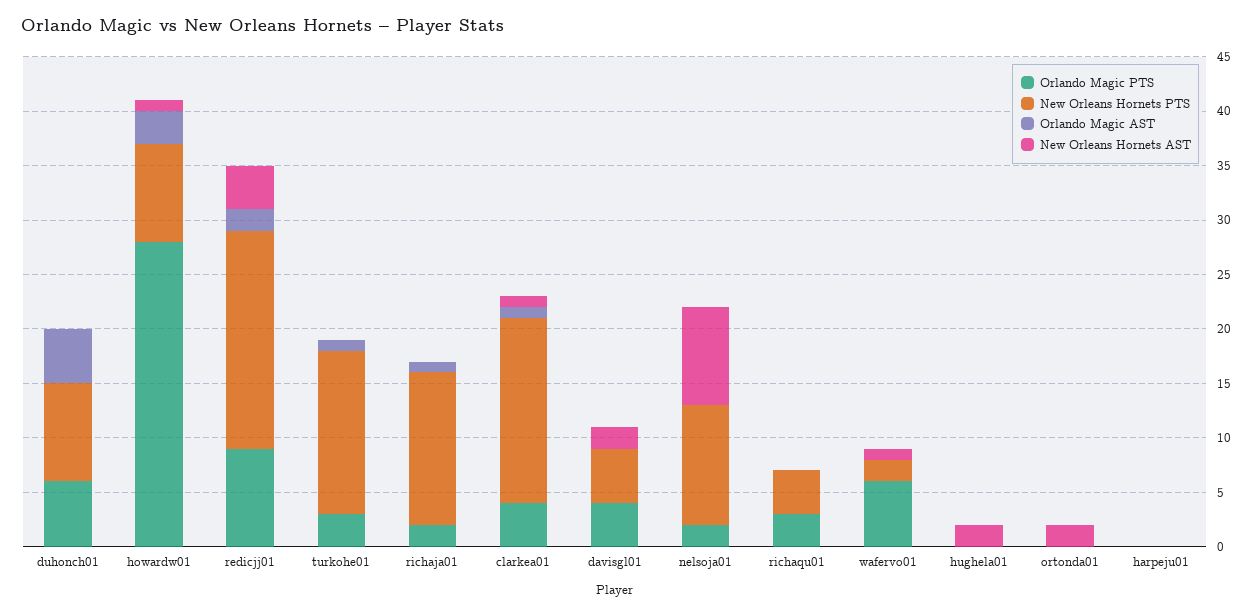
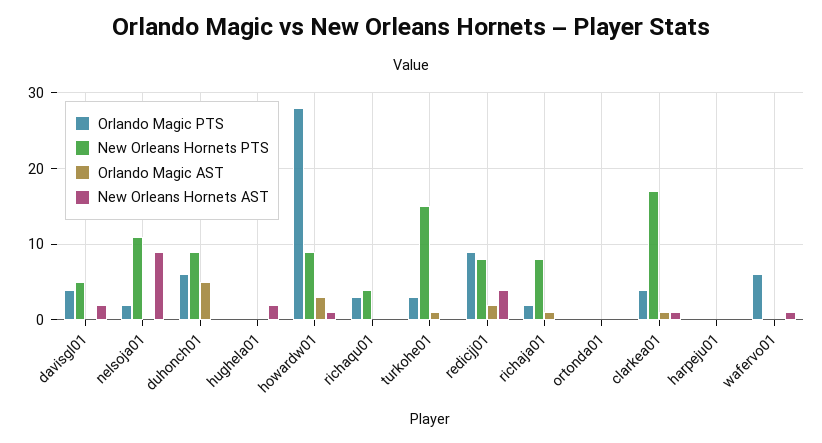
  {
    "Orlando Magic PTS": {
      "duhonch01": 6,
      "howardw01": 28,
      "redicjj01": 9,
      "turkohe01": 3,
      "richaja01": 2,
      "clarkea01": 4,
      "davisgl01": 4,
      "nelsoja01": 2,
      "richaqu01": 3,
      "wafervo01": 6,
      "hughela01": 0,
      "ortonda01": 0,
      "harpeju01": 0
    },
    "New Orleans Hornets PTS": {
      "duhonch01": 9,
      "howardw01": 9,
-     "redicjj01": 20,
+     "redicjj01": 8,
      "turkohe01": 15,
-     "richaja01": 14,
+     "richaja01": 8,
      "clarkea01": 17,
      "davisgl01": 5,
      "nelsoja01": 11,
      "richaqu01": 4,
-     "wafervo01": 2,
+     "wafervo01": 0,
      "hughela01": 0,
      "ortonda01": 0,
      "harpeju01": 0
    },
    "Orlando Magic AST": {
      "duhonch01": 5,
      "howardw01": 3,
      "redicjj01": 2,
      "turkohe01": 1,
      "richaja01": 1,
      "clarkea01": 1,
      "davisgl01": 0,
      "nelsoja01": 0,
      "richaqu01": 0,
      "wafervo01": 0,
      "hughela01": 0,
      "ortonda01": 0,
      "harpeju01": 0
    },
    "New Orleans Hornets AST": {
      "duhonch01": 0,
      "howardw01": 1,
      "redicjj01": 4,
      "turkohe01": 0,
      "richaja01": 0,
      "clarkea01": 1,
      "davisgl01": 2,
      "nelsoja01": 9,
      "richaqu01": 0,
      "wafervo01": 1,
      "hughela01": 2,
-     "ortonda01": 2,
+     "ortonda01": 0,
      "harpeju01": 0
    }
  }

